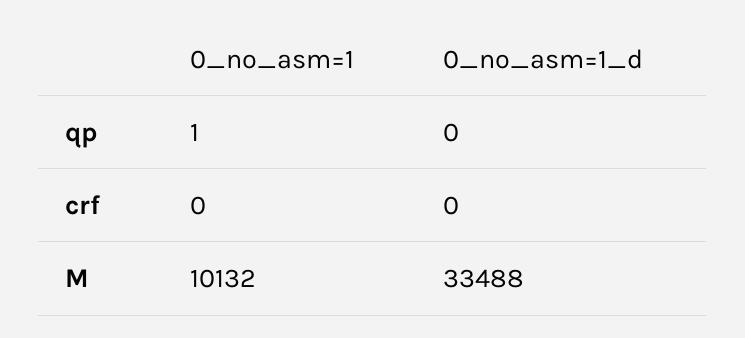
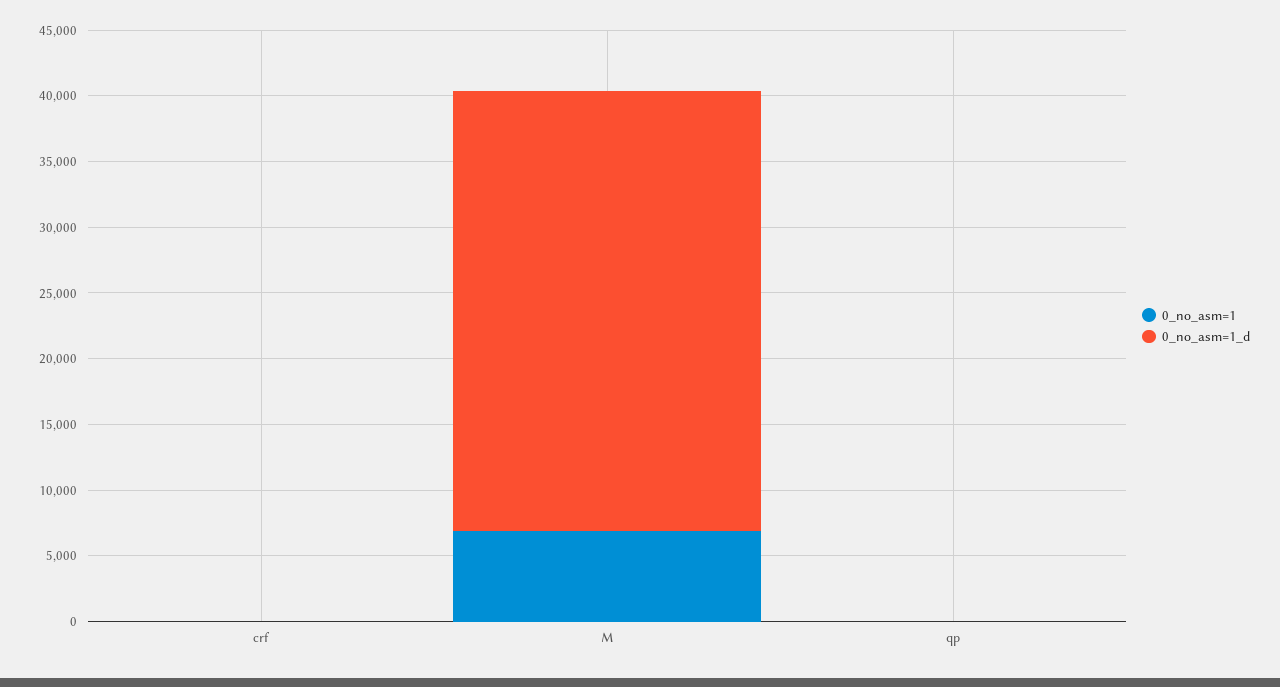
  {
    "0_no_asm=1": {
      "qp": 1,
      "crf": 0,
-     "M": 10132
+     "M": 7000
    },
    "0_no_asm=1_d": {
      "qp": 0,
      "crf": 0,
      "M": 33488
    }
  }

